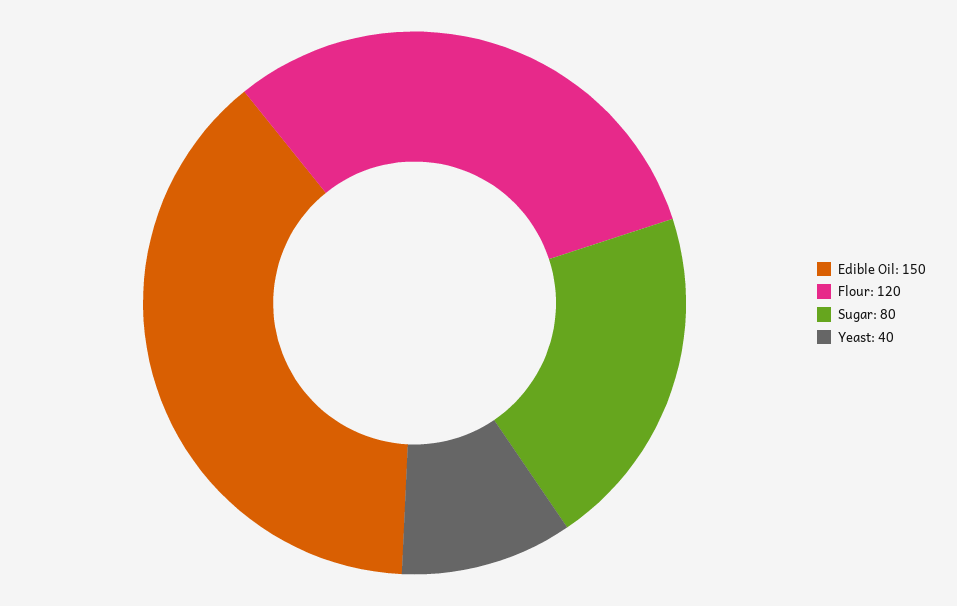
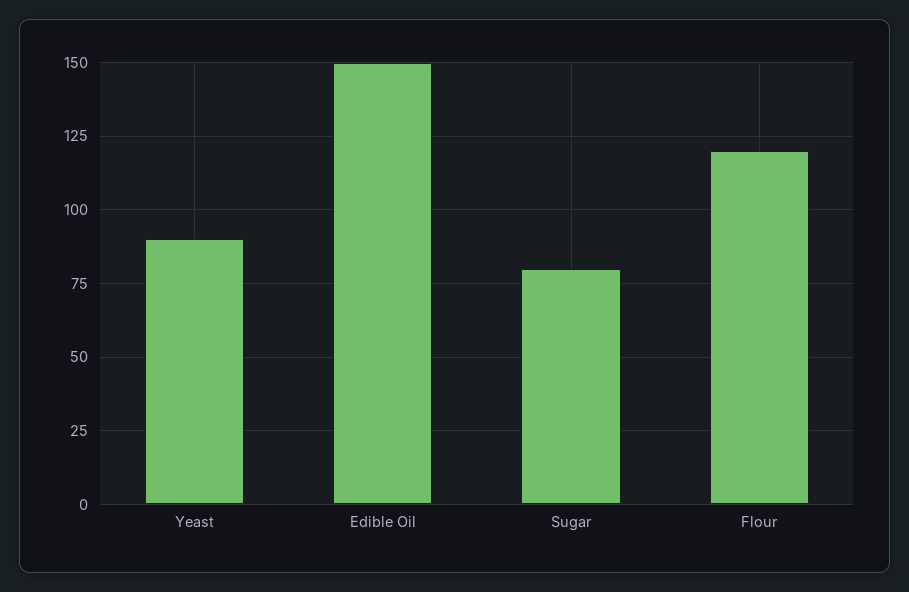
  {
    "Edible Oil": 150,
    "Flour": 120,
    "Sugar": 80,
-   "Yeast": 40
+   "Yeast": 90
  }

